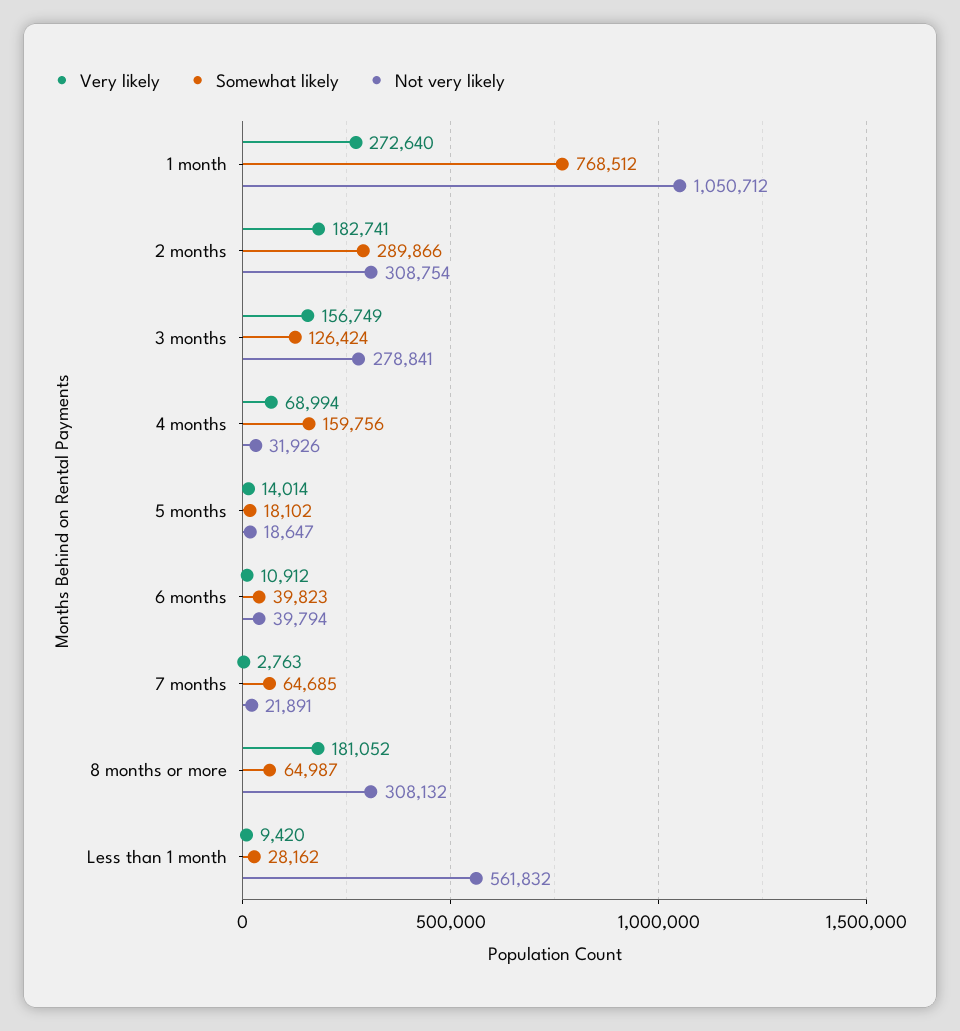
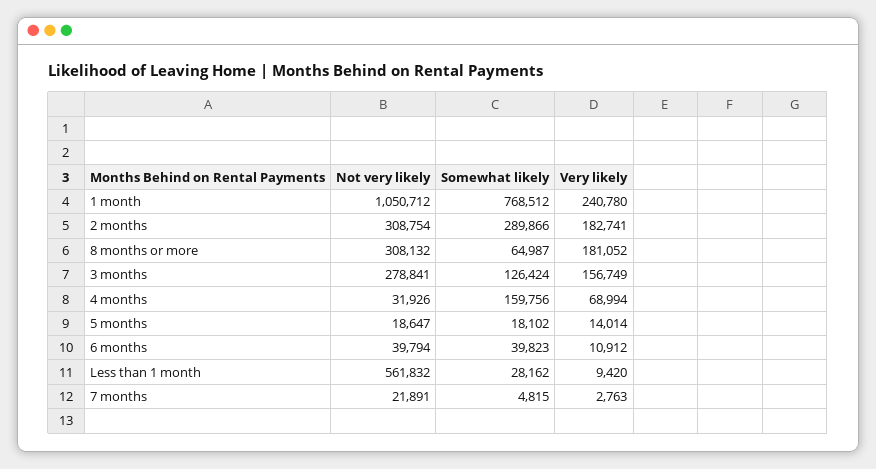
  {
    "Very likely": {
-     "1 month": 272640,
+     "1 month": 240780,
      "2 months": 182741,
      "3 months": 156749,
      "4 months": 68994,
      "5 months": 14014,
      "6 months": 10912,
      "7 months": 2763,
      "8 months or more": 181052,
      "Less than 1 month": 9420
    },
    "Somewhat likely": {
      "1 month": 768512,
      "2 months": 289866,
      "3 months": 126424,
      "4 months": 159756,
      "5 months": 18102,
      "6 months": 39823,
-     "7 months": 64685,
+     "7 months": 4815,
      "8 months or more": 64987,
      "Less than 1 month": 28162
    },
    "Not very likely": {
      "1 month": 1050712,
      "2 months": 308754,
      "3 months": 278841,
      "4 months": 31926,
      "5 months": 18647,
      "6 months": 39794,
      "7 months": 21891,
      "8 months or more": 308132,
      "Less than 1 month": 561832
    }
  }

